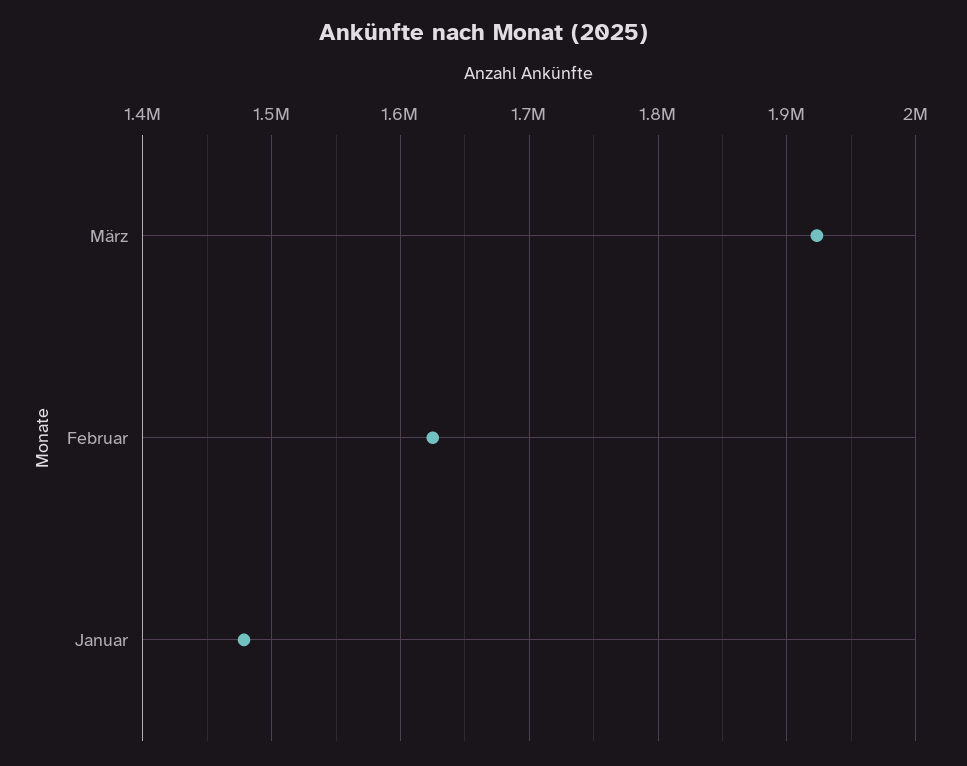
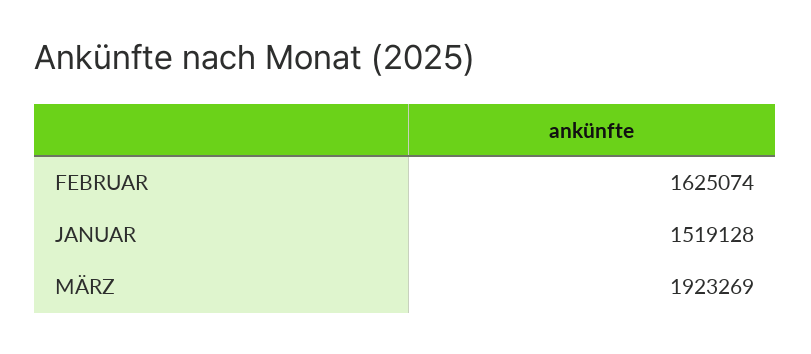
  {
    "März": 1923269,
    "Februar": 1625074,
-   "Januar": 1480000
+   "Januar": 1519128
  }

